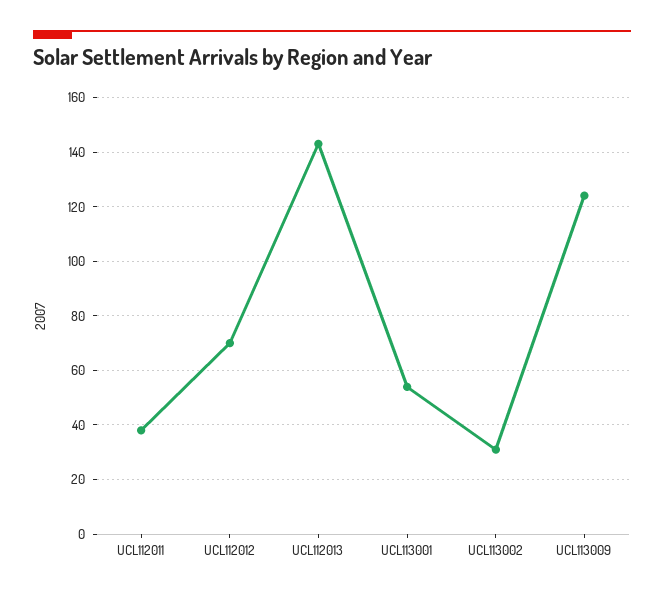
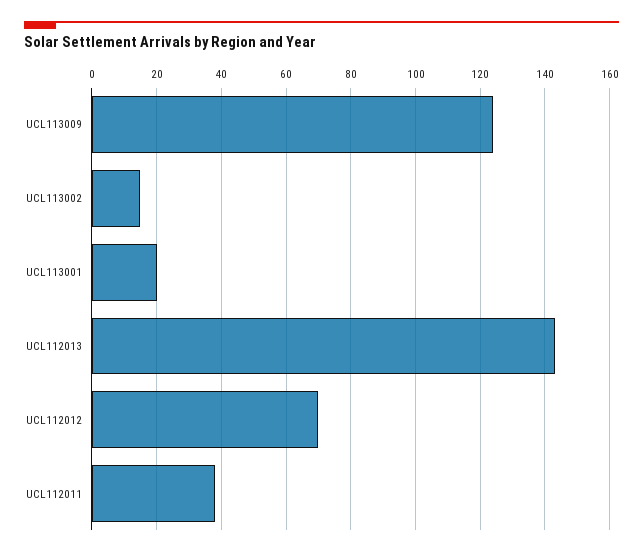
  {
    "UCL112011": 40,
    "UCL112012": 70,
    "UCL112013": 145,
-   "UCL113001": 55,
+   "UCL113001": 20,
-   "UCL113002": 30,
+   "UCL113002": 15,
    "UCL113009": 125
  }

